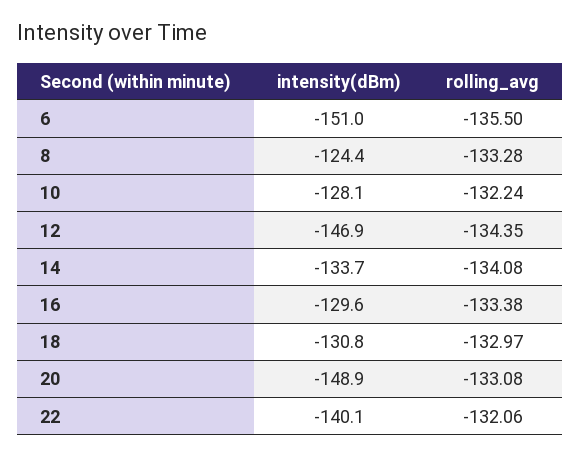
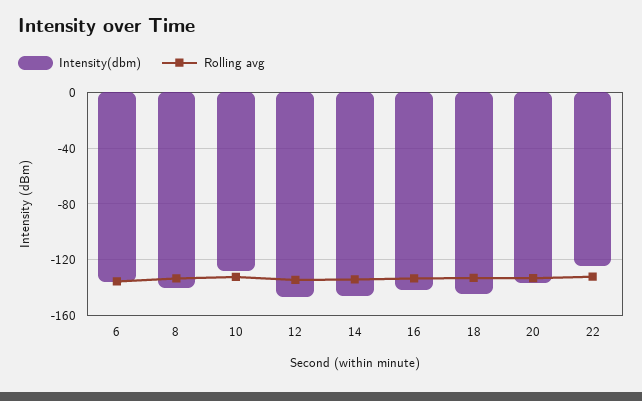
  {
    "intensity(dBm)": {
-     "6": -151,
+     "6": -135,
-     "8": -124.4,
+     "8": -140,
      "10": -128.1,
      "12": -146.9,
-     "14": -133.7,
+     "14": -145,
-     "16": -129.6,
+     "16": -140,
-     "18": -130.8,
+     "18": -145,
-     "20": -148.9,
+     "20": -135,
-     "22": -140.1
+     "22": -125
    },
    "rolling_avg": {
      "6": -135.5,
      "8": -133.28,
      "10": -132.24,
      "12": -134.35,
      "14": -134.08,
      "16": -133.38,
      "18": -132.97,
      "20": -133.08,
      "22": -132.06
    }
  }

